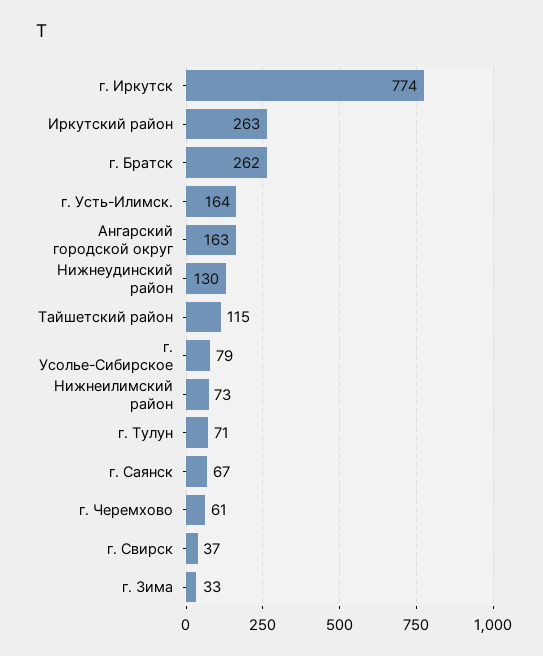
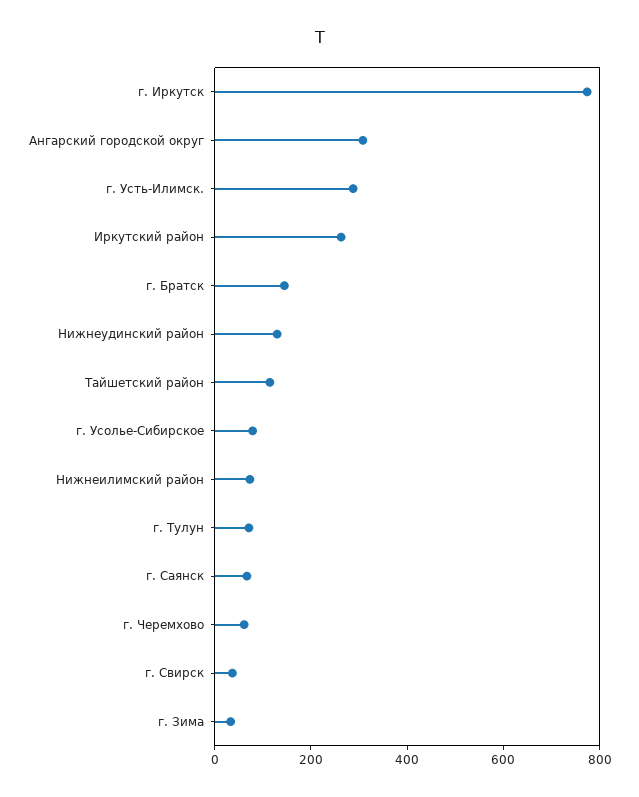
  {
    "г. Иркутск": 774,
    "Иркутский район": 263,
-   "г. Братск": 262,
+   "г. Братск": 150,
-   "г. Усть-Илимск.": 164,
+   "г. Усть-Илимск.": 300,
-   "Ангарский городской округ": 163,
+   "Ангарский городской округ": 300,
    "Нижнеудинский район": 130,
    "Тайшетский район": 115,
    "г. Усолье-Сибирское": 79,
    "Нижнеилимский район": 73,
    "г. Тулун": 71,
    "г. Саянск": 67,
    "г. Черемхово": 61,
    "г. Свирск": 37,
    "г. Зима": 33
  }

